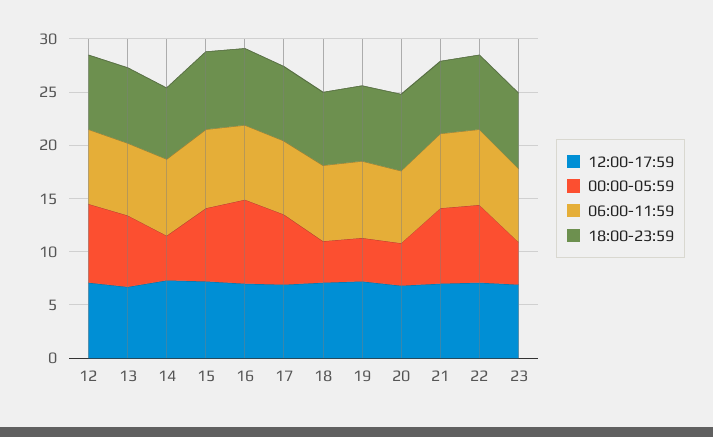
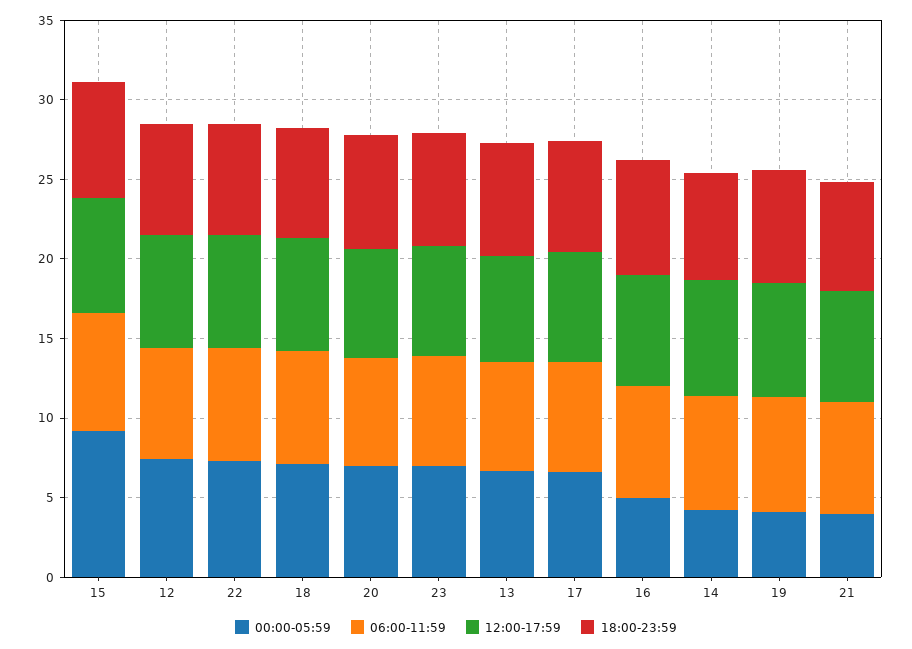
  {
    "12:00-17:59": {
      "12": 7,
      "13": 7,
      "14": 7,
      "15": 7,
      "16": 7,
      "17": 7,
      "18": 7,
      "19": 7,
      "20": 7,
      "21": 7,
      "22": 7,
      "23": 7
    },
    "00:00-05:59": {
      "12": 7,
      "13": 7,
      "14": 4,
-     "15": 7,
+     "15": 9,
-     "16": 8,
+     "16": 5,
      "17": 7,
-     "18": 4,
+     "18": 7,
      "19": 4,
-     "20": 4,
+     "20": 7,
-     "21": 7,
+     "21": 4,
      "22": 7,
-     "23": 4
+     "23": 7
    },
    "06:00-11:59": {
      "12": 7,
      "13": 7,
      "14": 7,
      "15": 7,
      "16": 7,
      "17": 7,
      "18": 7,
      "19": 7,
      "20": 7,
      "21": 7,
      "22": 7,
      "23": 7
    },
    "18:00-23:59": {
      "12": 7,
      "13": 7,
      "14": 7,
      "15": 7,
      "16": 7,
      "17": 7,
      "18": 7,
      "19": 7,
      "20": 7,
      "21": 7,
      "22": 7,
      "23": 7
    }
  }

